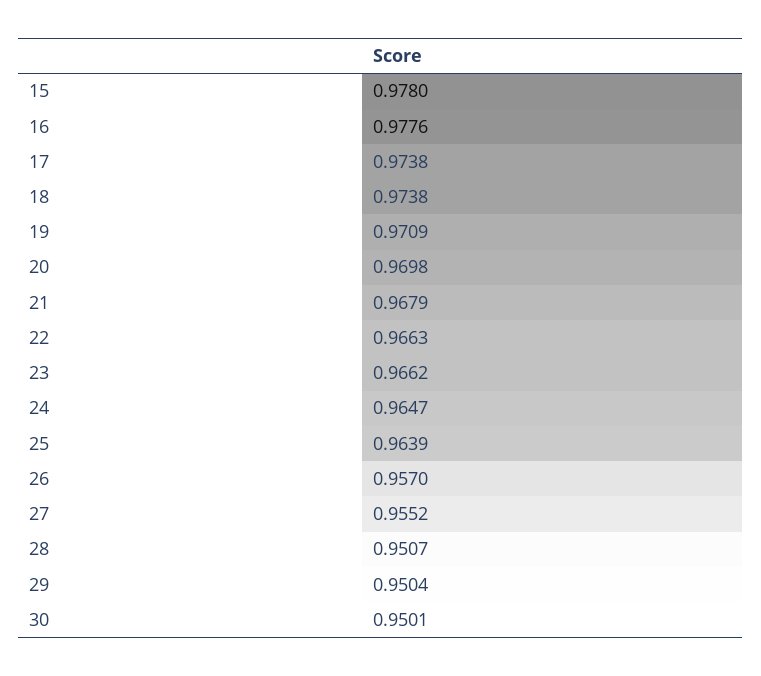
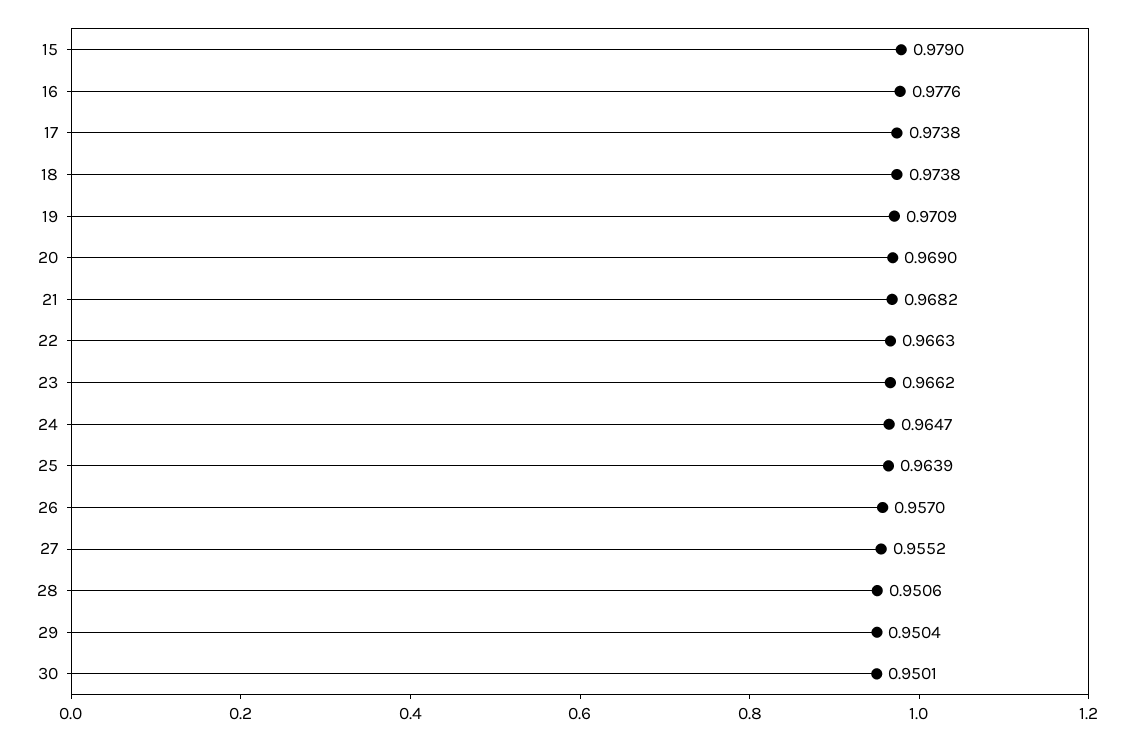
  {
-   "15": 0.978,
+   "15": 0.979,
    "16": 0.9776,
    "17": 0.9738,
    "18": 0.9738,
    "19": 0.9709,
-   "20": 0.9698,
+   "20": 0.969,
-   "21": 0.9679,
+   "21": 0.9682,
    "22": 0.9663,
    "23": 0.9662,
    "24": 0.9647,
    "25": 0.9639,
    "26": 0.957,
    "27": 0.9552,
-   "28": 0.9507,
+   "28": 0.9506,
    "29": 0.9504,
    "30": 0.9501
  }

